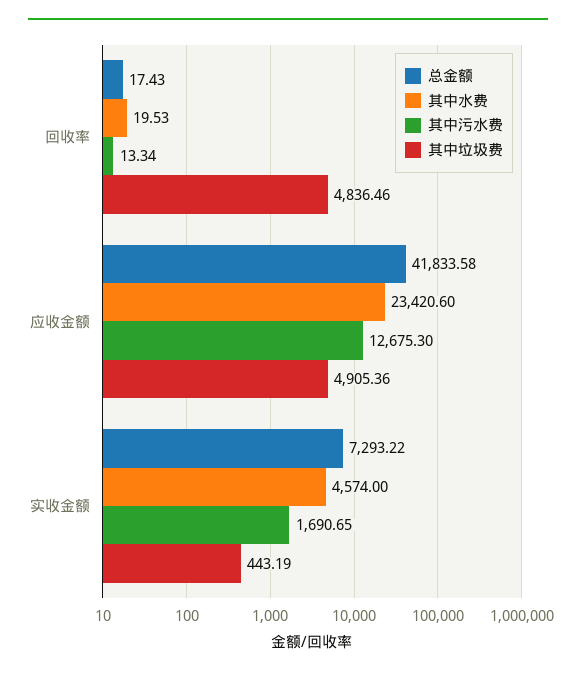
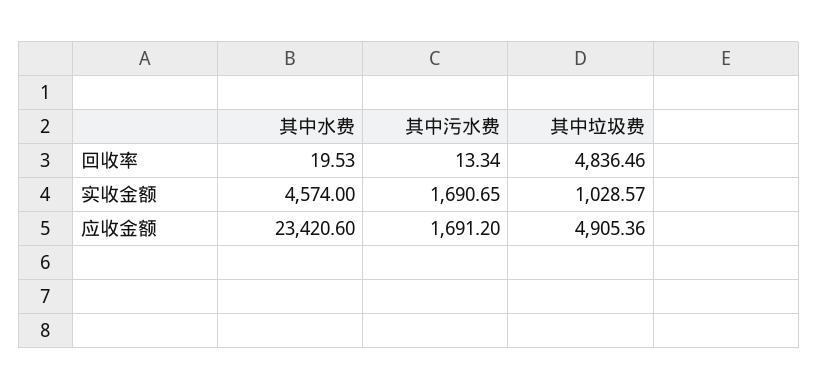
  {
-   "总金额": {
-     "回收率": 17.43,
-     "应收金额": 41833.58,
-     "实收金额": 7293.22
-   },
    "其中水费": {
      "回收率": 19.53,
      "应收金额": 23420.6,
      "实收金额": 4574
    },
    "其中污水费": {
      "回收率": 13.34,
-     "应收金额": 12675.3,
+     "应收金额": 1691.2,
      "实收金额": 1690.65
    },
    "其中垃圾费": {
      "回收率": 4836.46,
      "应收金额": 4905.36,
-     "实收金额": 443.19
+     "实收金额": 1028.57
    }
  }

